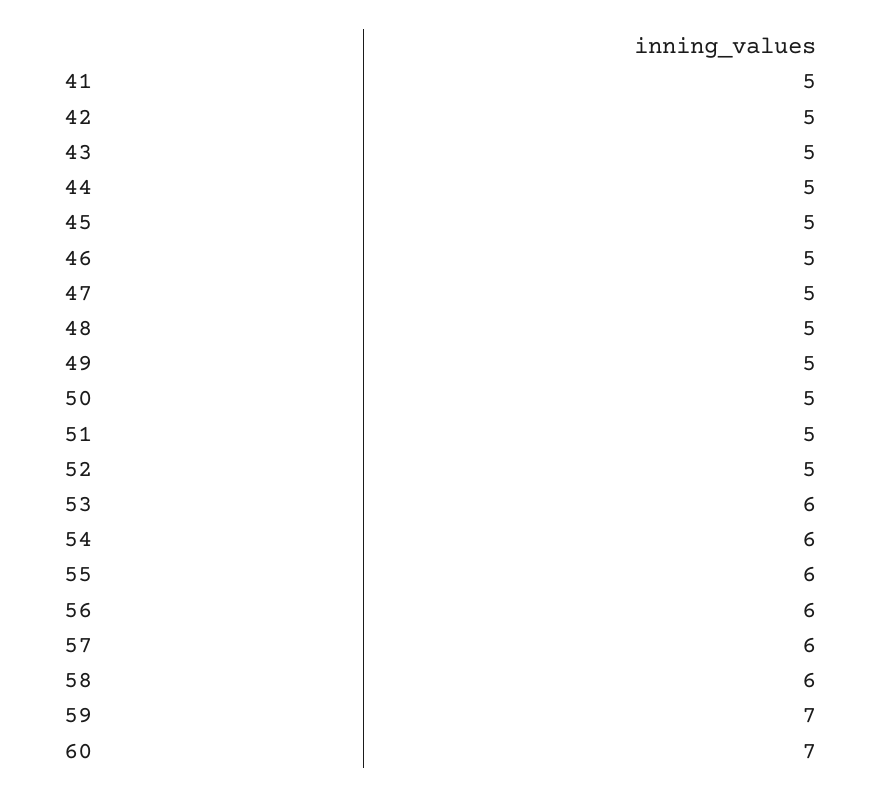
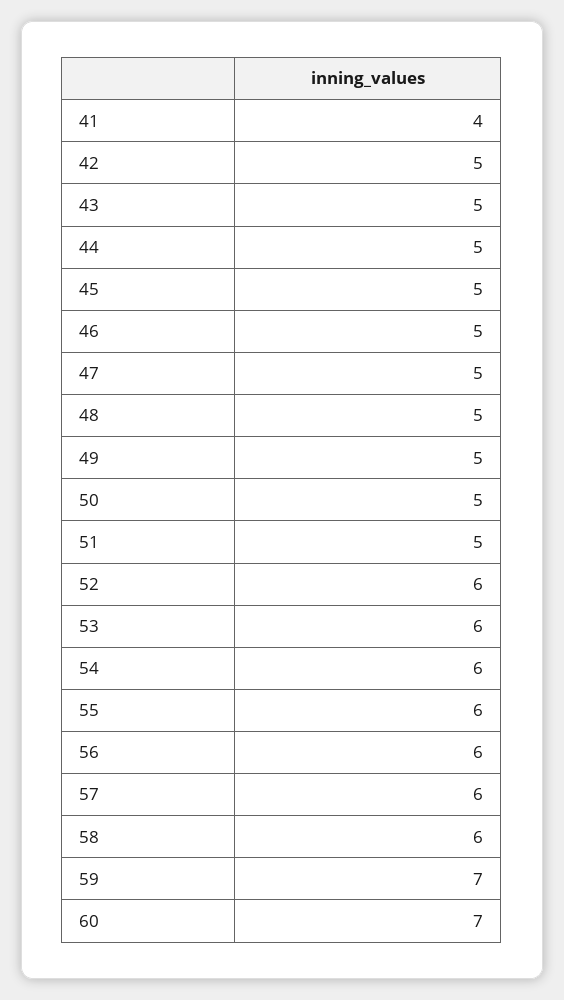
  {
-   "41": 5,
+   "41": 4,
    "42": 5,
    "43": 5,
    "44": 5,
    "45": 5,
    "46": 5,
    "47": 5,
    "48": 5,
    "49": 5,
    "50": 5,
    "51": 5,
-   "52": 5,
+   "52": 6,
    "53": 6,
    "54": 6,
    "55": 6,
    "56": 6,
    "57": 6,
    "58": 6,
    "59": 7,
    "60": 7
  }

